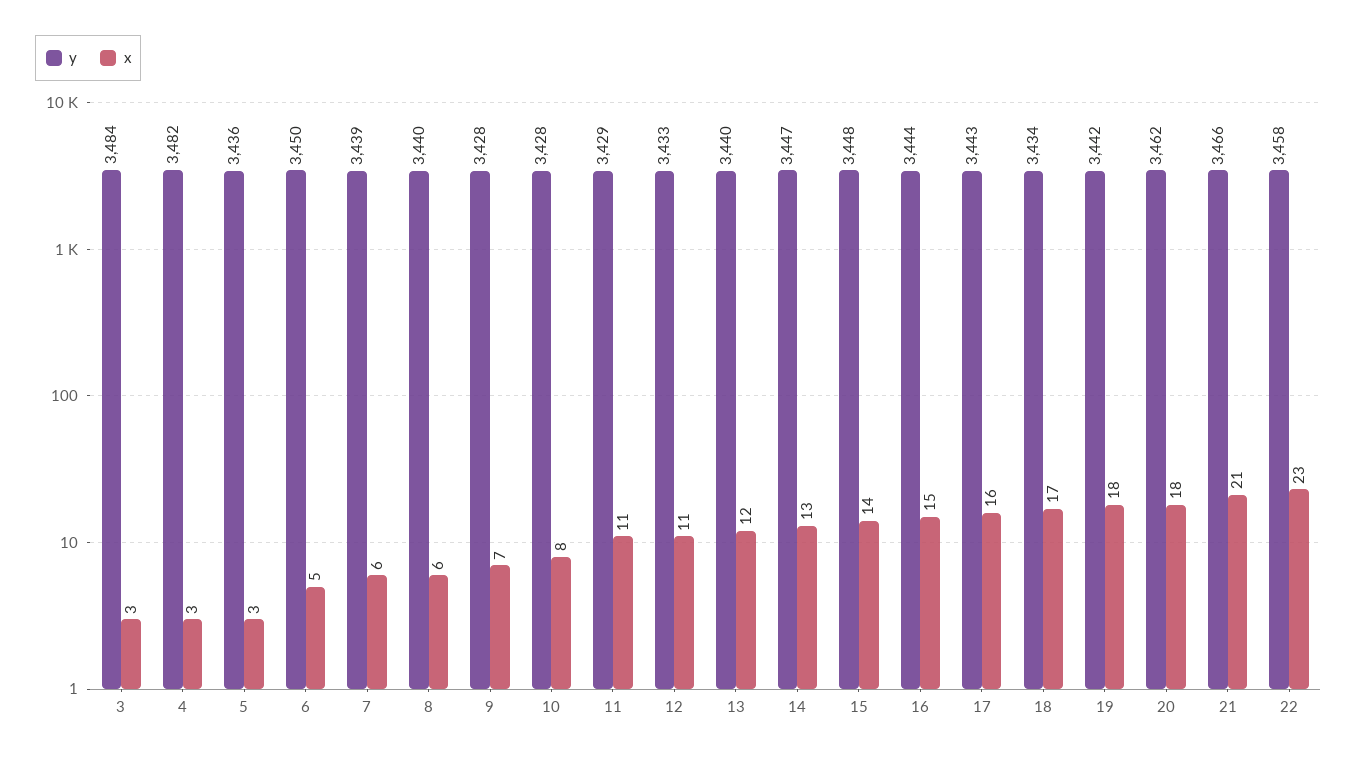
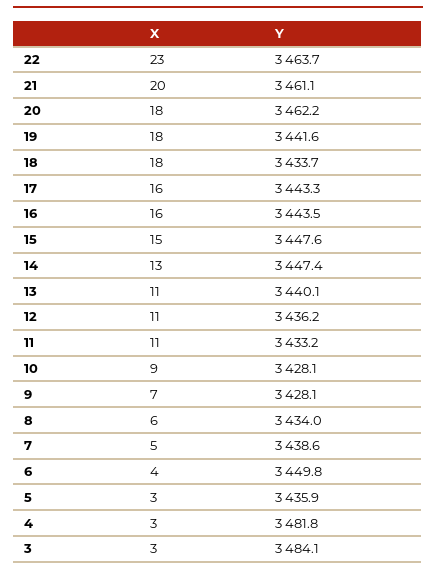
  {
    "y": {
      "3": 3484.1,
      "4": 3481.8,
      "5": 3435.9,
      "6": 3449.8,
      "7": 3438.6,
-     "8": 3440,
+     "8": 3434,
      "9": 3428.1,
      "10": 3428.1,
-     "11": 3429,
+     "11": 3433.2,
-     "12": 3433,
+     "12": 3436.2,
      "13": 3440.1,
      "14": 3447.4,
      "15": 3447.6,
      "16": 3443.5,
      "17": 3443.3,
      "18": 3433.7,
      "19": 3441.6,
      "20": 3462.2,
-     "21": 3466,
+     "21": 3461.1,
-     "22": 3458
+     "22": 3463.7
    },
    "x": {
      "3": 3,
      "4": 3,
      "5": 3,
-     "6": 5,
+     "6": 4,
-     "7": 6,
+     "7": 5,
      "8": 6,
      "9": 7,
-     "10": 8,
+     "10": 9,
      "11": 11,
      "12": 11,
-     "13": 12,
+     "13": 11,
      "14": 13,
-     "15": 14,
+     "15": 15,
-     "16": 15,
+     "16": 16,
      "17": 16,
-     "18": 17,
+     "18": 18,
      "19": 18,
      "20": 18,
-     "21": 21,
+     "21": 20,
      "22": 23
    }
  }

